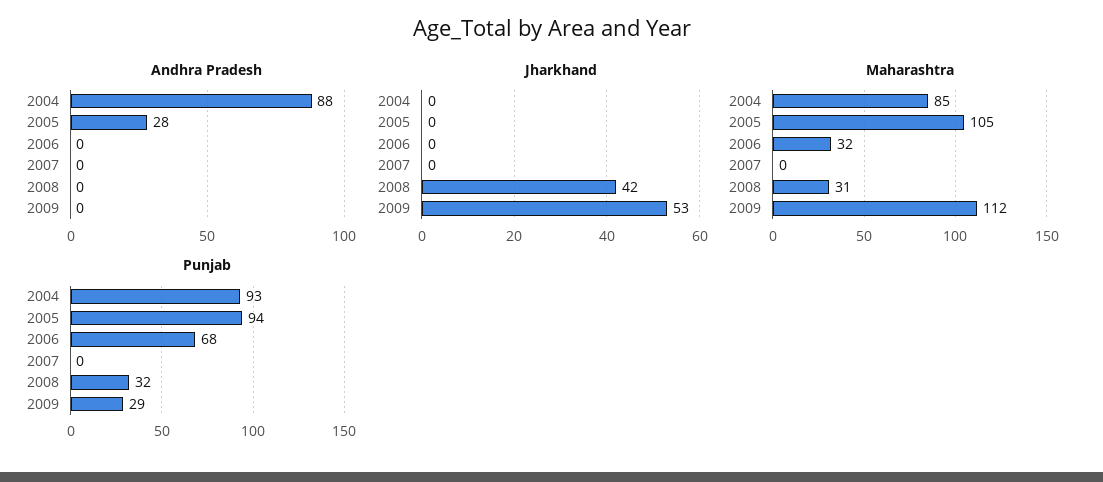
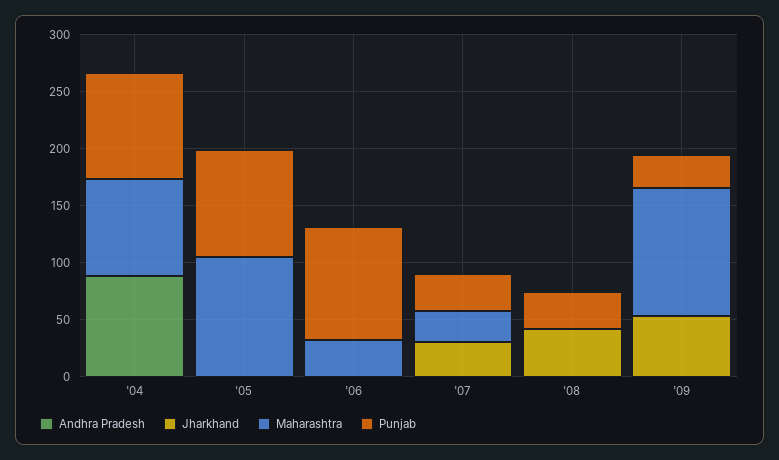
  {
    "Andhra Pradesh": {
      "2004": 88,
-     "2005": 28,
+     "2005": 0,
      "2006": 0,
      "2007": 0,
      "2008": 0,
      "2009": 0
    },
    "Jharkhand": {
      "2004": 0,
      "2005": 0,
      "2006": 0,
-     "2007": 0,
+     "2007": 30,
      "2008": 42,
      "2009": 53
    },
    "Maharashtra": {
      "2004": 85,
      "2005": 105,
      "2006": 32,
-     "2007": 0,
+     "2007": 30,
-     "2008": 31,
+     "2008": 0,
      "2009": 112
    },
    "Punjab": {
      "2004": 93,
      "2005": 94,
-     "2006": 68,
+     "2006": 100,
-     "2007": 0,
+     "2007": 30,
      "2008": 32,
      "2009": 29
    }
  }

